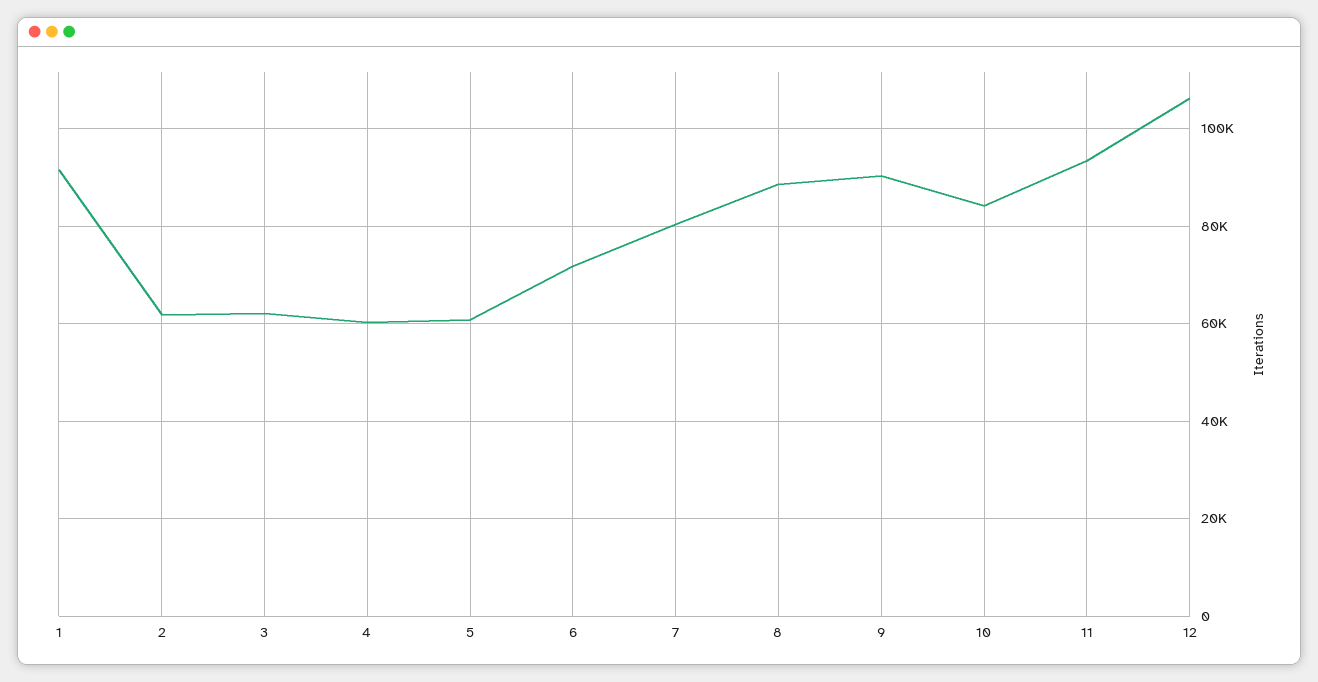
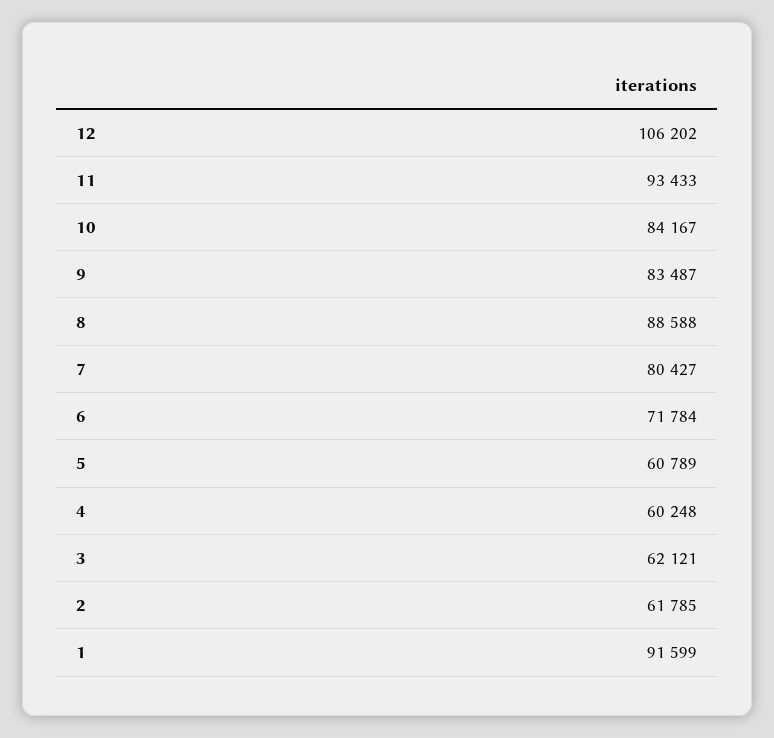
  {
    "1": 91599,
    "2": 61785,
    "3": 62121,
    "4": 60248,
    "5": 60789,
    "6": 71784,
    "7": 80427,
    "8": 88588,
-   "9": 90000,
+   "9": 83487,
    "10": 84167,
    "11": 93433,
    "12": 106202
  }

